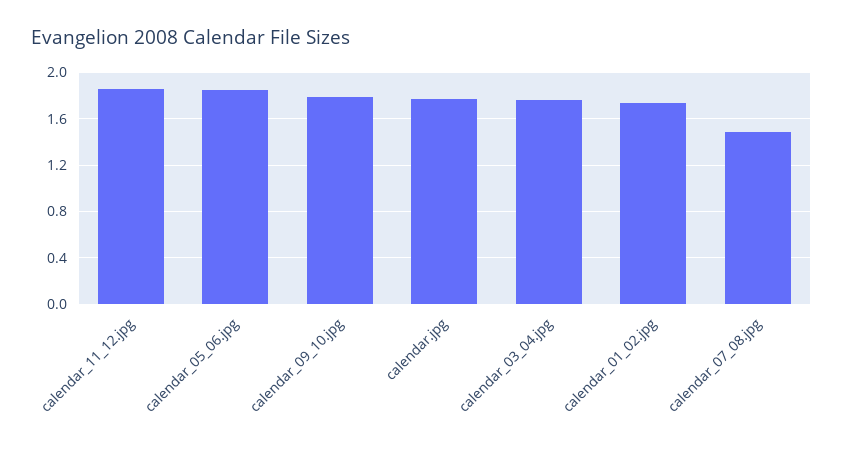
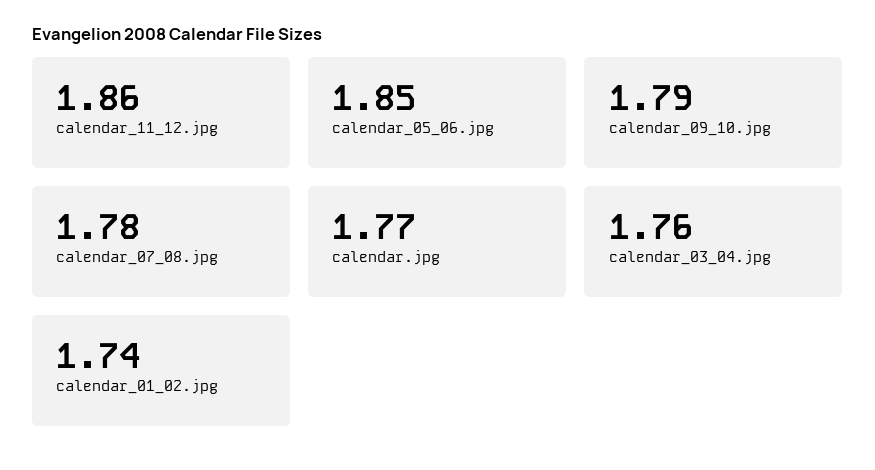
  {
    "calendar_11_12.jpg": 1.86,
    "calendar_05_06.jpg": 1.85,
    "calendar_09_10.jpg": 1.79,
    "calendar.jpg": 1.77,
    "calendar_03_04.jpg": 1.76,
    "calendar_01_02.jpg": 1.74,
-   "calendar_07_08.jpg": 1.5
+   "calendar_07_08.jpg": 1.78
  }

